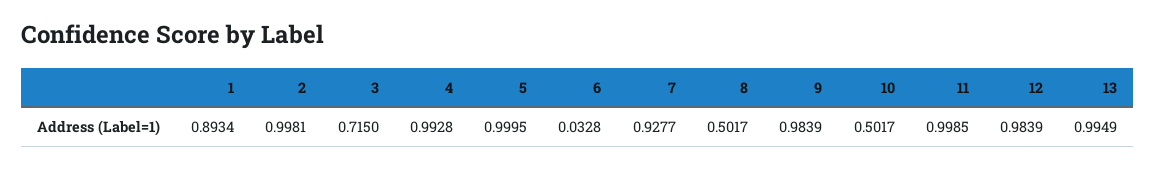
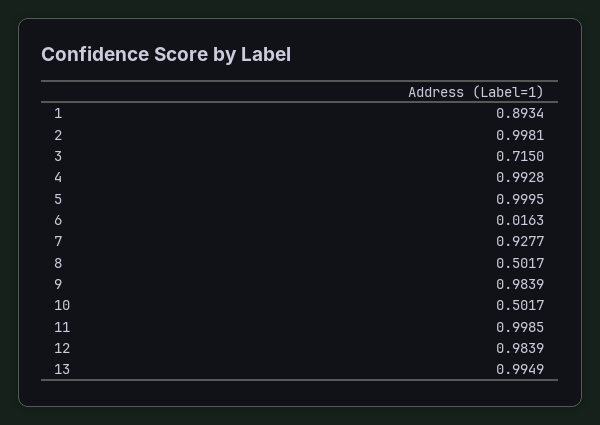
  {
    "1": 0.8934,
    "2": 0.9981,
    "3": 0.715,
    "4": 0.9928,
    "5": 0.9995,
-   "6": 0.0328,
+   "6": 0.0163,
    "7": 0.9277,
    "8": 0.5017,
    "9": 0.9839,
    "10": 0.5017,
    "11": 0.9985,
    "12": 0.9839,
    "13": 0.9949
  }

